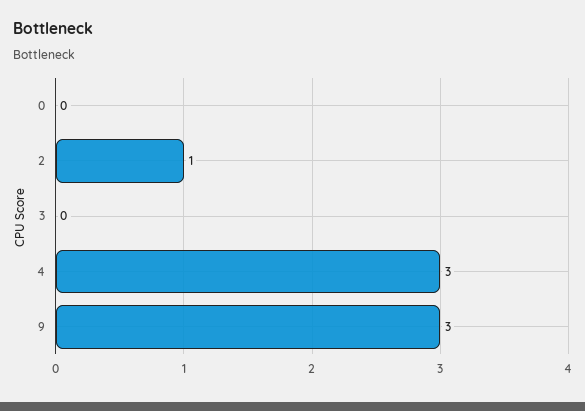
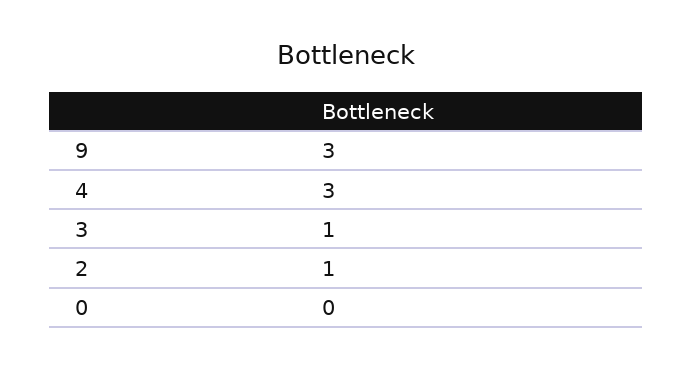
  {
    "0": 0,
    "2": 1,
-   "3": 0,
+   "3": 1,
    "4": 3,
    "9": 3
  }

